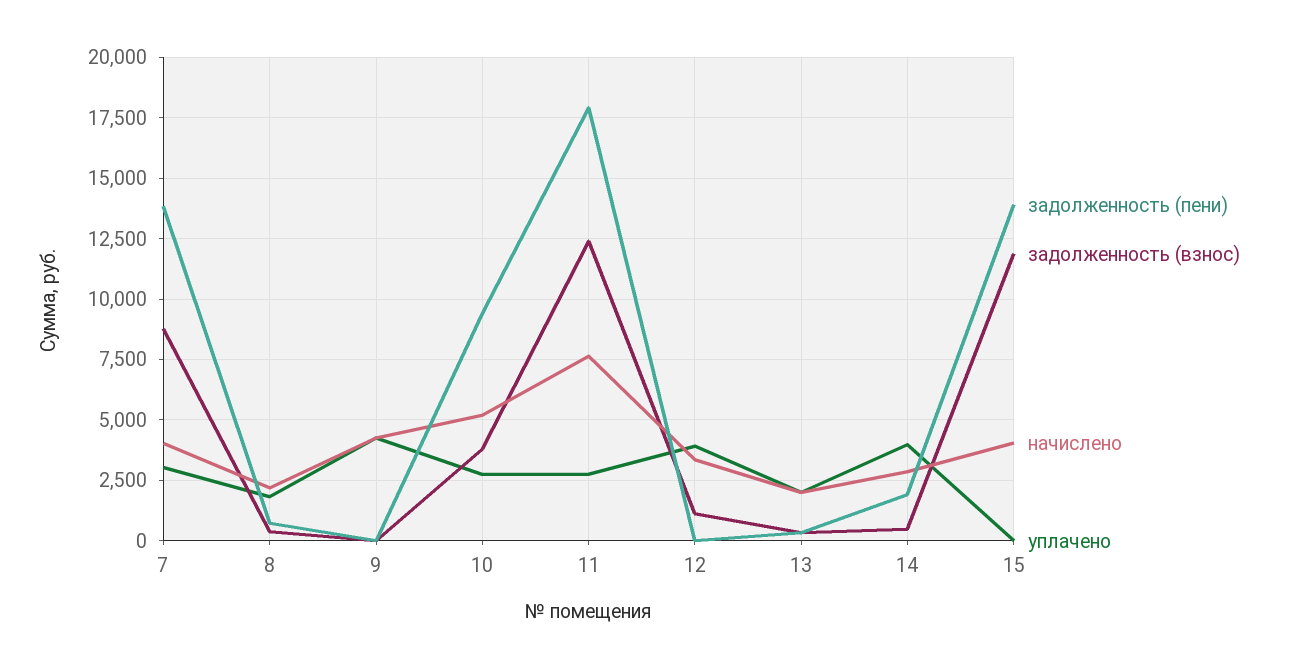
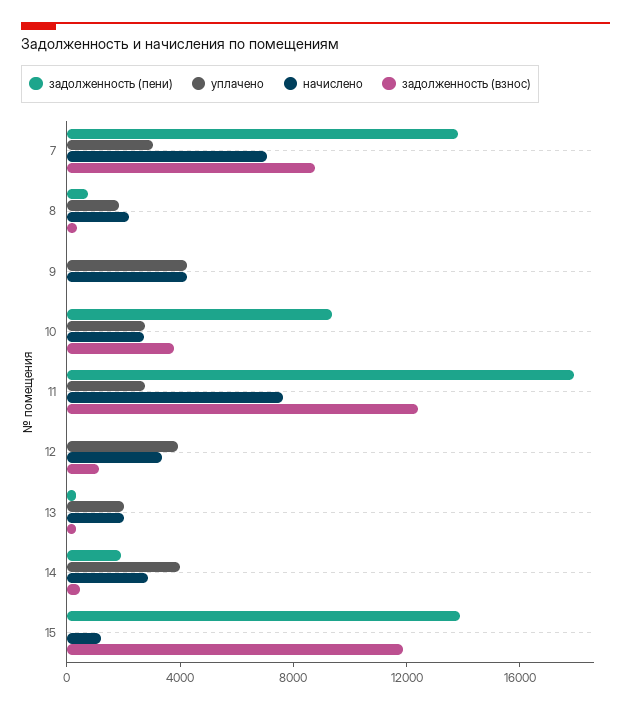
  {
    "задолженность (пени)": {
      "7": 13750,
      "8": 750,
      "9": 0,
      "10": 9500,
      "11": 18000,
      "12": 0,
      "13": 250,
      "14": 2000,
      "15": 14000
    },
    "задолженность (взнос)": {
      "7": 8750,
      "8": 250,
      "9": 0,
      "10": 3750,
      "11": 12500,
      "12": 1000,
      "13": 250,
      "14": 500,
      "15": 11750
    },
    "начислено": {
-     "7": 4000,
+     "7": 7000,
      "8": 2250,
      "9": 4250,
-     "10": 5250,
+     "10": 3000,
      "11": 7750,
      "12": 3250,
      "13": 2000,
      "14": 2750,
-     "15": 4000
+     "15": 1000
    },
    "уплачено": {
      "7": 3000,
      "8": 1750,
      "9": 4250,
      "10": 2750,
      "11": 2750,
      "12": 4000,
      "13": 2000,
      "14": 4000,
      "15": 0
    }
  }

